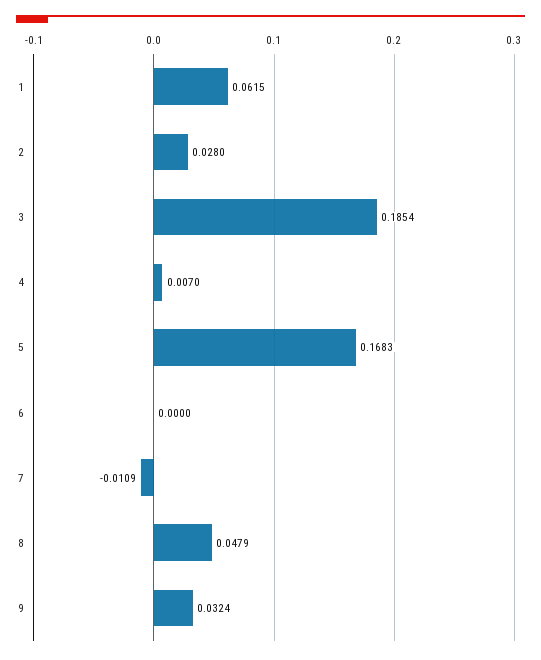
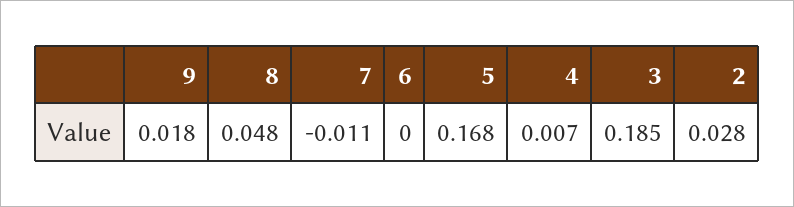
  {
-   "1": 0.0615,
    "2": 0.028,
    "3": 0.1854,
    "4": 0.007,
    "5": 0.1683,
    "6": 0,
    "7": -0.0109,
    "8": 0.0479,
-   "9": 0.0324
+   "9": 0.018
  }

